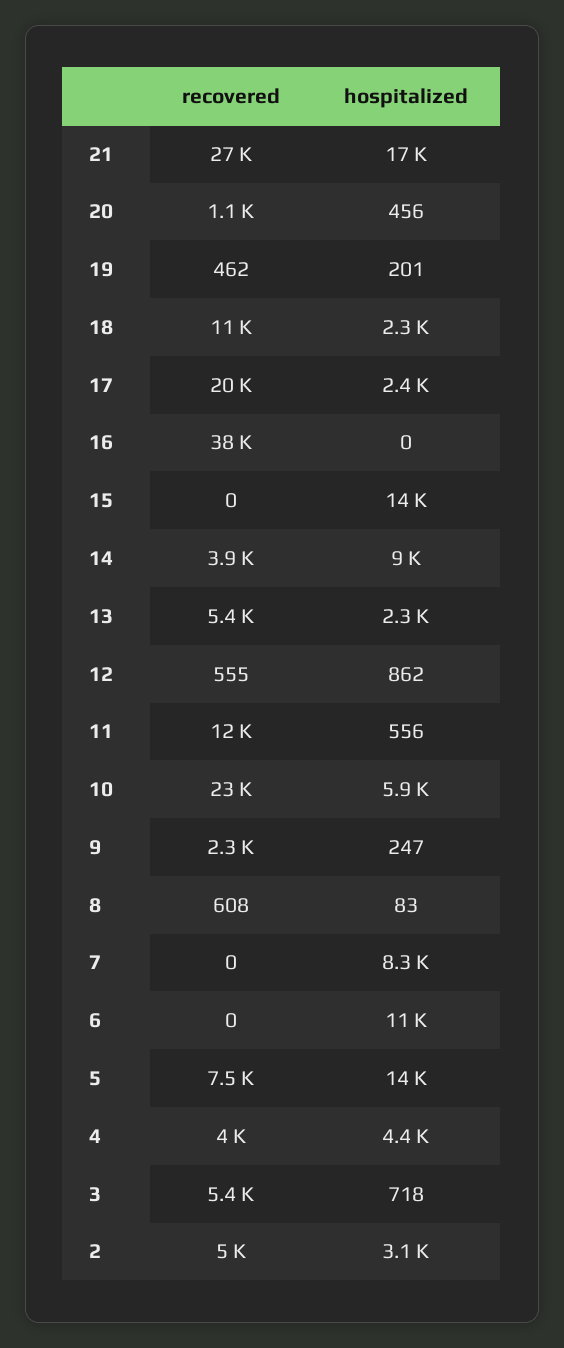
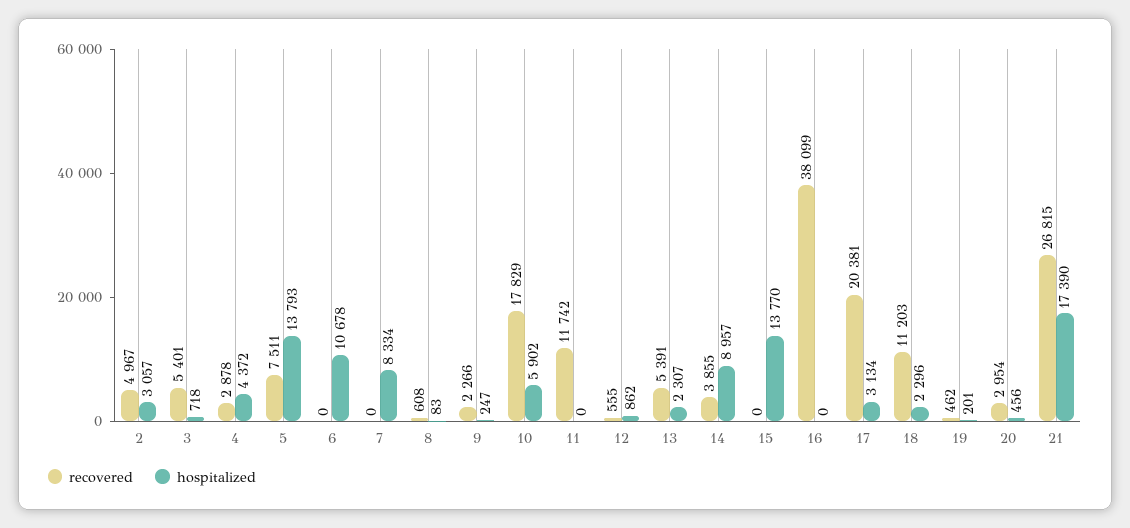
  {
    "recovered": {
      "21": 26815,
-     "20": 1100,
+     "20": 2954,
      "19": 462,
      "18": 11203,
      "17": 20381,
      "16": 38099,
      "15": 0,
      "14": 3855,
      "13": 5391,
      "12": 555,
      "11": 11742,
-     "10": 23000,
+     "10": 17829,
      "9": 2266,
      "8": 608,
      "7": 0,
      "6": 0,
      "5": 7511,
-     "4": 4000,
+     "4": 2878,
      "3": 5401,
      "2": 4967
    },
    "hospitalized": {
      "21": 17390,
      "20": 456,
      "19": 201,
      "18": 2296,
-     "17": 2400,
+     "17": 3134,
      "16": 0,
      "15": 13770,
      "14": 8957,
      "13": 2307,
      "12": 862,
-     "11": 556,
+     "11": 0,
      "10": 5902,
      "9": 247,
      "8": 83,
      "7": 8334,
      "6": 10678,
      "5": 13793,
      "4": 4372,
      "3": 718,
      "2": 3057
    }
  }

